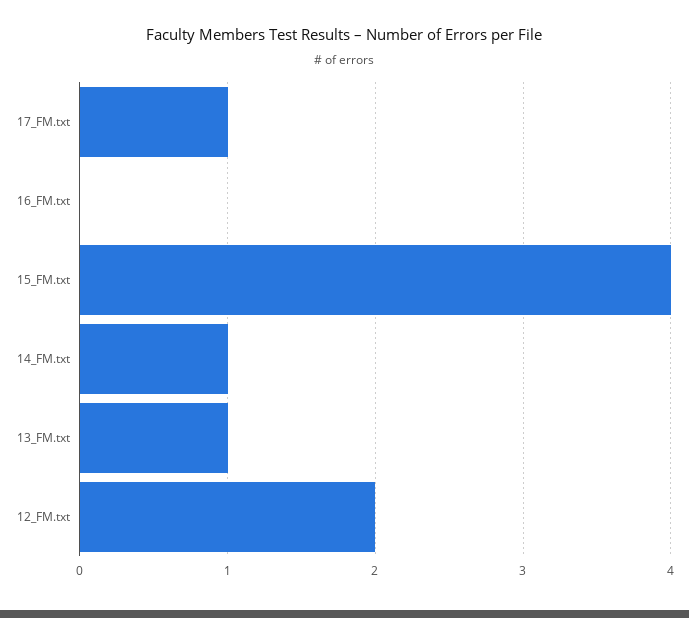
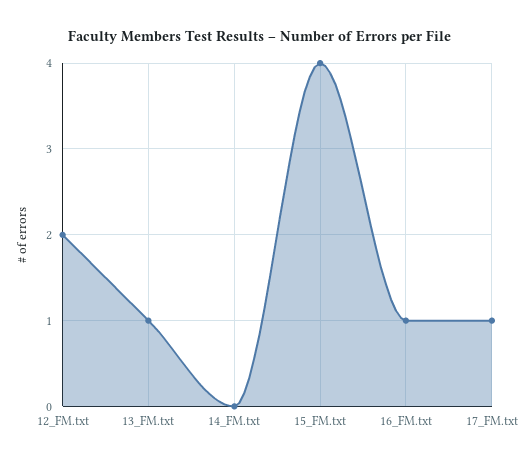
  {
    "17_FM.txt": 1,
-   "16_FM.txt": 0,
+   "16_FM.txt": 1,
    "15_FM.txt": 4,
-   "14_FM.txt": 1,
+   "14_FM.txt": 0,
    "13_FM.txt": 1,
    "12_FM.txt": 2
  }

